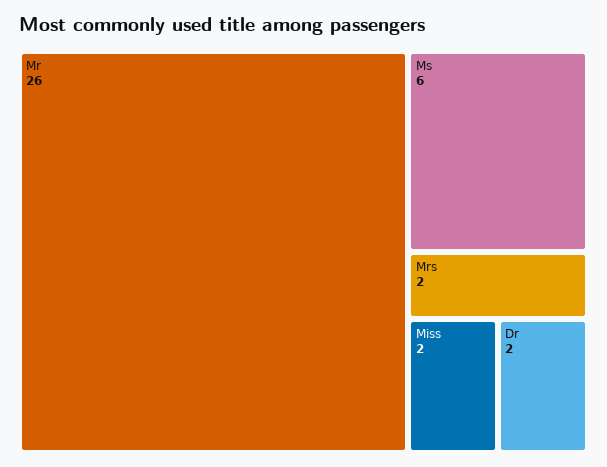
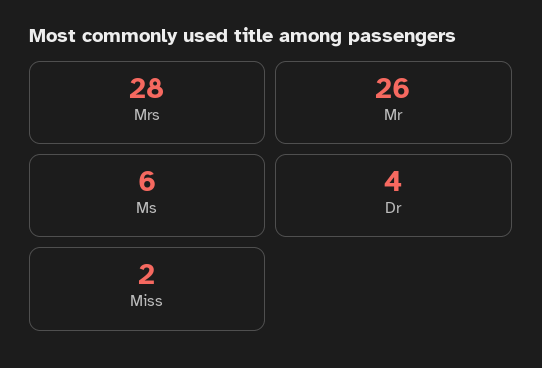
  {
    "Mr": 26,
    "Ms": 6,
-   "Mrs": 2,
+   "Mrs": 28,
    "Miss": 2,
-   "Dr": 2
+   "Dr": 4
  }

